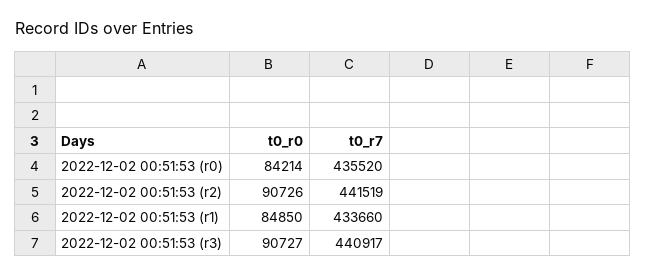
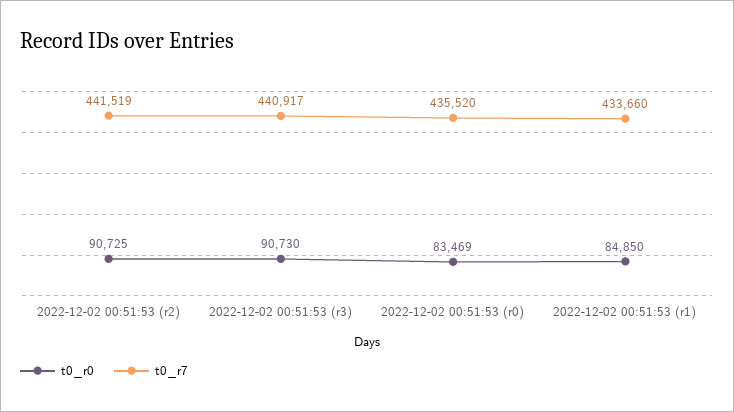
  {
    "t0_r0": {
-     "2022-12-02 00:51:53 (r0)": 84214,
+     "2022-12-02 00:51:53 (r0)": 83469,
-     "2022-12-02 00:51:53 (r2)": 90726,
+     "2022-12-02 00:51:53 (r2)": 90725,
      "2022-12-02 00:51:53 (r1)": 84850,
-     "2022-12-02 00:51:53 (r3)": 90727
+     "2022-12-02 00:51:53 (r3)": 90730
    },
    "t0_r7": {
      "2022-12-02 00:51:53 (r0)": 435520,
      "2022-12-02 00:51:53 (r2)": 441519,
      "2022-12-02 00:51:53 (r1)": 433660,
      "2022-12-02 00:51:53 (r3)": 440917
    }
  }

